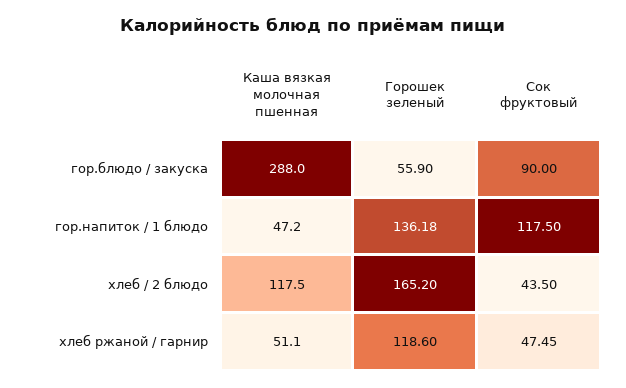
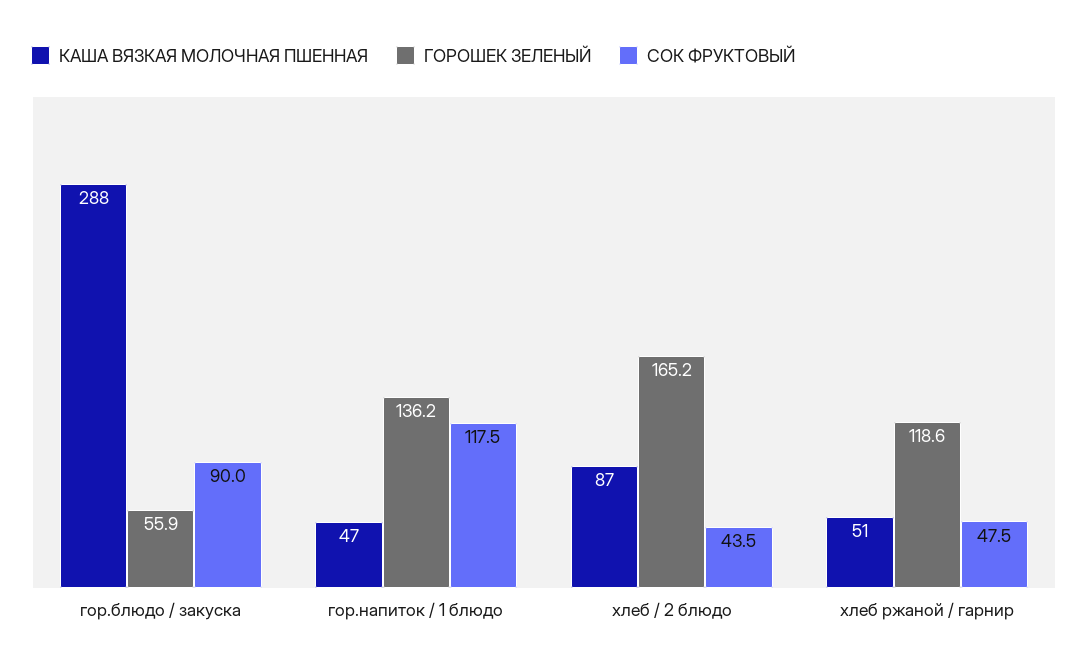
  {
    "Каша вязкая молочная пшенная": {
      "гор.блюдо / закуска": 288,
      "гор.напиток / 1 блюдо": 47.2,
-     "хлеб / 2 блюдо": 117.5,
+     "хлеб / 2 блюдо": 87,
      "хлеб ржаной / гарнир": 51.1
    },
    "Горошек зеленый": {
      "гор.блюдо / закуска": 55.9,
      "гор.напиток / 1 блюдо": 136.18,
      "хлеб / 2 блюдо": 165.2,
      "хлеб ржаной / гарнир": 118.6
    },
    "Сок фруктовый": {
      "гор.блюдо / закуска": 90,
      "гор.напиток / 1 блюдо": 117.5,
      "хлеб / 2 блюдо": 43.5,
      "хлеб ржаной / гарнир": 47.45
    }
  }

